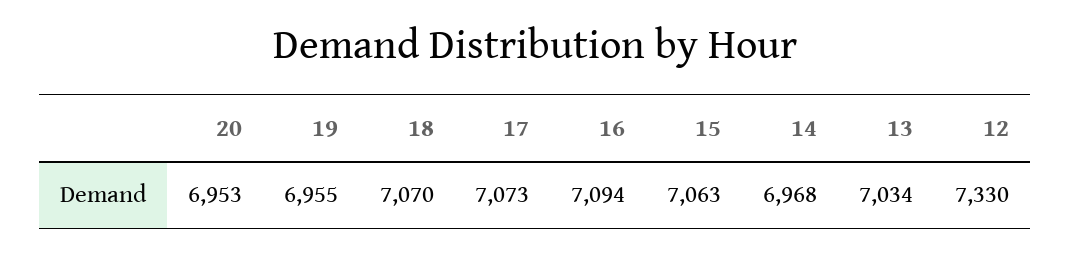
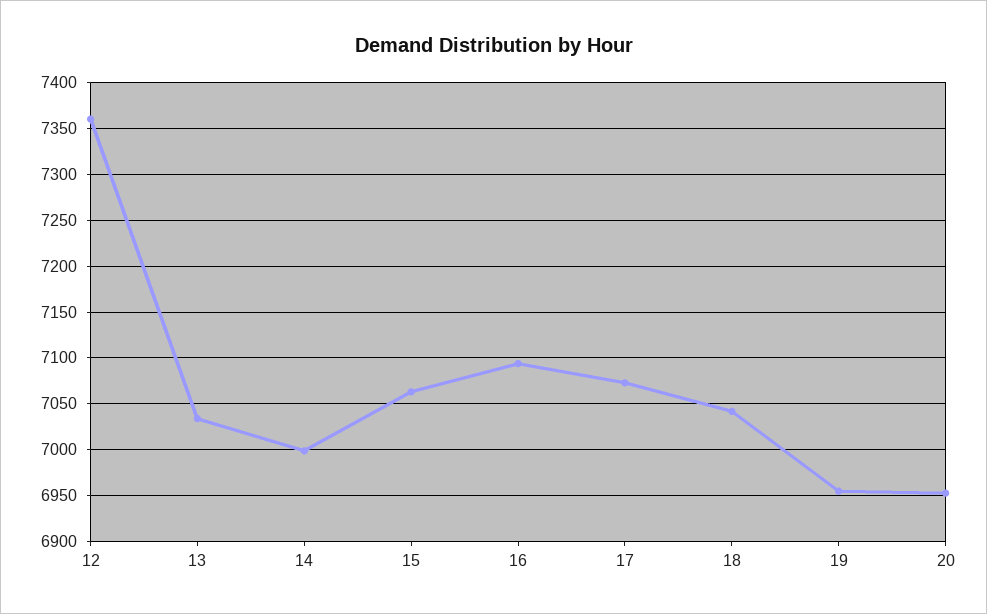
  {
    "20": 6953,
    "19": 6955,
-   "18": 7070,
+   "18": 7040,
    "17": 7073,
    "16": 7094,
    "15": 7063,
-   "14": 6968,
+   "14": 7000,
    "13": 7034,
-   "12": 7330
+   "12": 7360
  }

